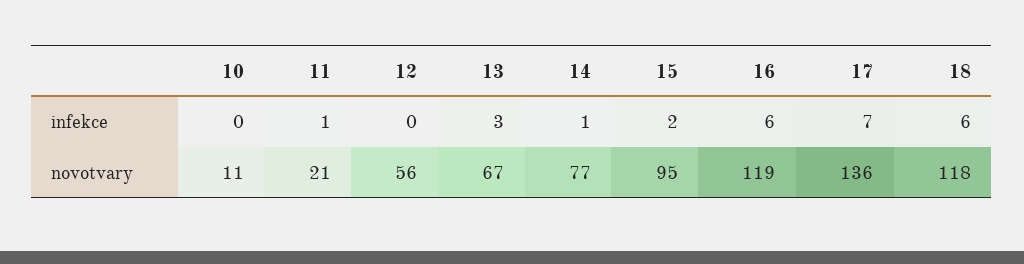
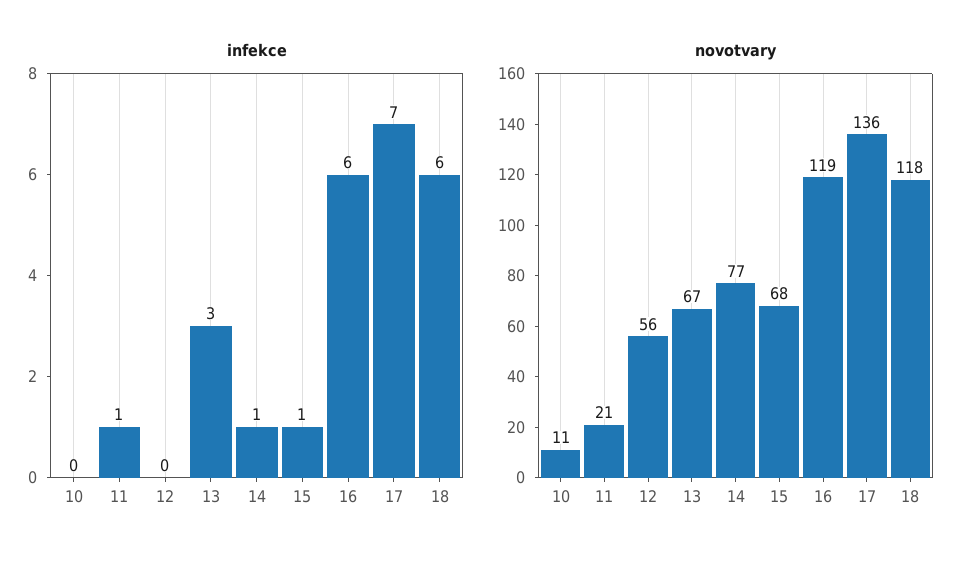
  {
    "infekce": {
      "10": 0,
      "11": 1,
      "12": 0,
      "13": 3,
      "14": 1,
-     "15": 2,
+     "15": 1,
      "16": 6,
      "17": 7,
      "18": 6
    },
    "novotvary": {
      "10": 11,
      "11": 21,
      "12": 56,
      "13": 67,
      "14": 77,
-     "15": 95,
+     "15": 68,
      "16": 119,
      "17": 136,
      "18": 118
    }
  }

